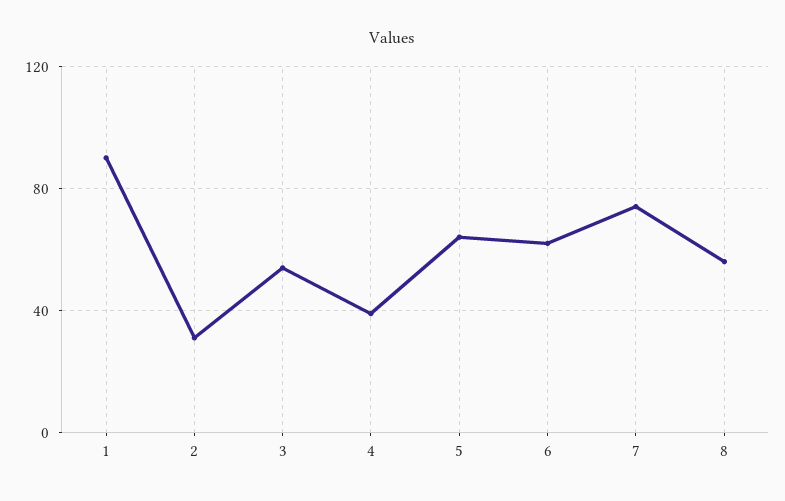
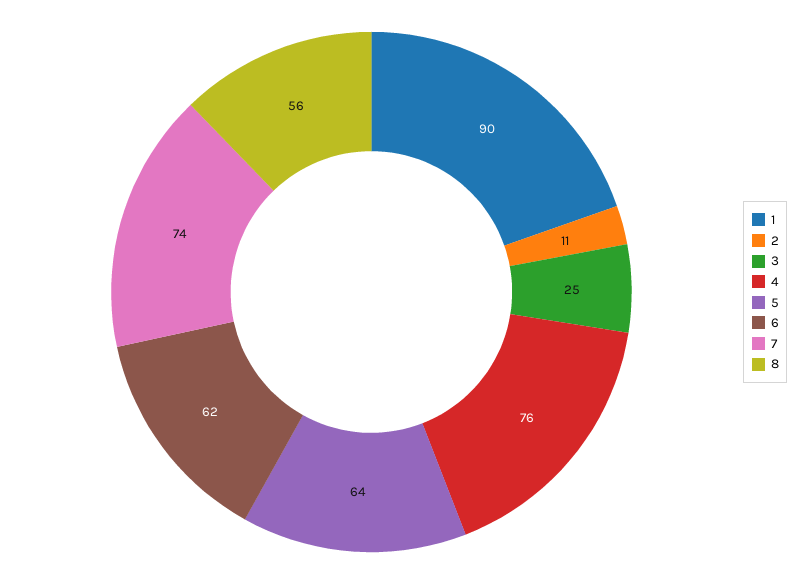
  {
    "1": 90,
-   "2": 30,
+   "2": 11,
-   "3": 55,
+   "3": 25,
-   "4": 40,
+   "4": 76,
    "5": 64,
    "6": 62,
    "7": 74,
    "8": 56
  }

